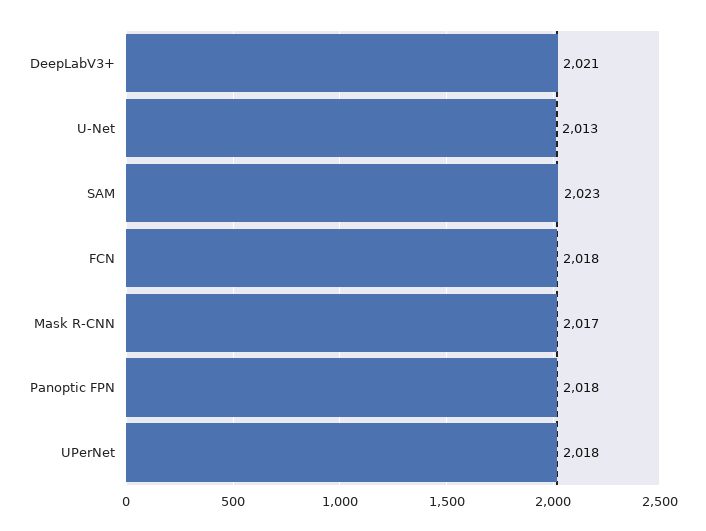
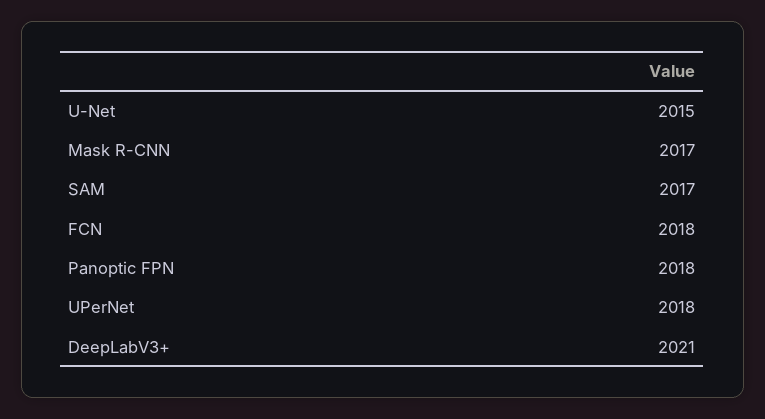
  {
    "DeepLabV3+": 2021,
-   "U-Net": 2013,
+   "U-Net": 2015,
-   "SAM": 2023,
+   "SAM": 2017,
    "FCN": 2018,
    "Mask R-CNN": 2017,
    "Panoptic FPN": 2018,
    "UPerNet": 2018
  }

